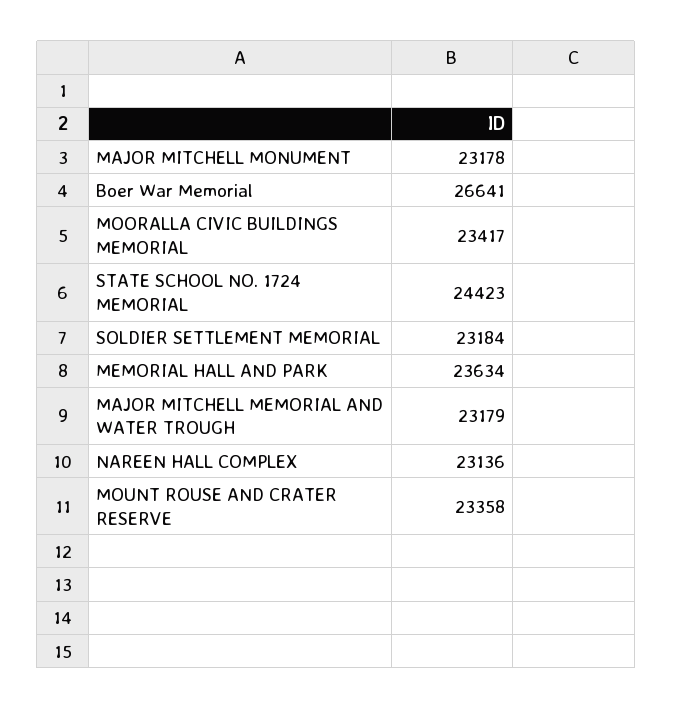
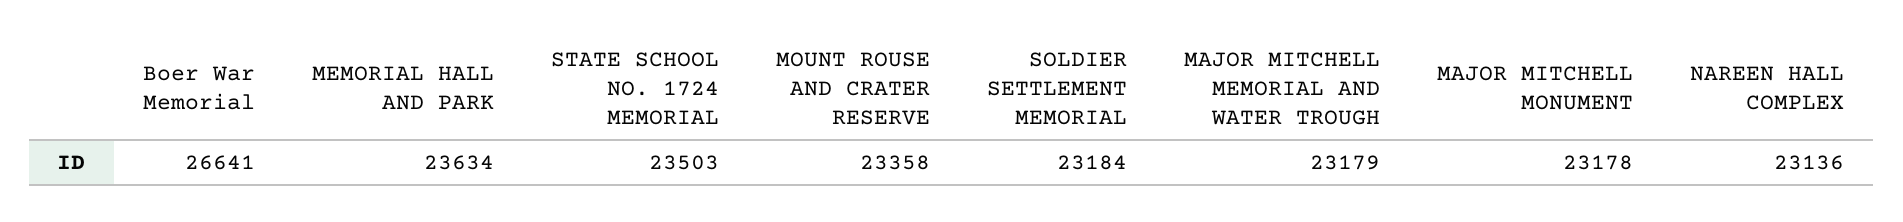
  {
    "MAJOR MITCHELL MONUMENT": 23178,
    "Boer War Memorial": 26641,
-   "MOORALLA CIVIC BUILDINGS MEMORIAL": 23417,
-   "STATE SCHOOL NO. 1724 MEMORIAL": 24423,
+   "STATE SCHOOL NO. 1724 MEMORIAL": 23503,
    "SOLDIER SETTLEMENT MEMORIAL": 23184,
    "MEMORIAL HALL AND PARK": 23634,
    "MAJOR MITCHELL MEMORIAL AND WATER TROUGH": 23179,
    "NAREEN HALL COMPLEX": 23136,
    "MOUNT ROUSE AND CRATER RESERVE": 23358
  }

